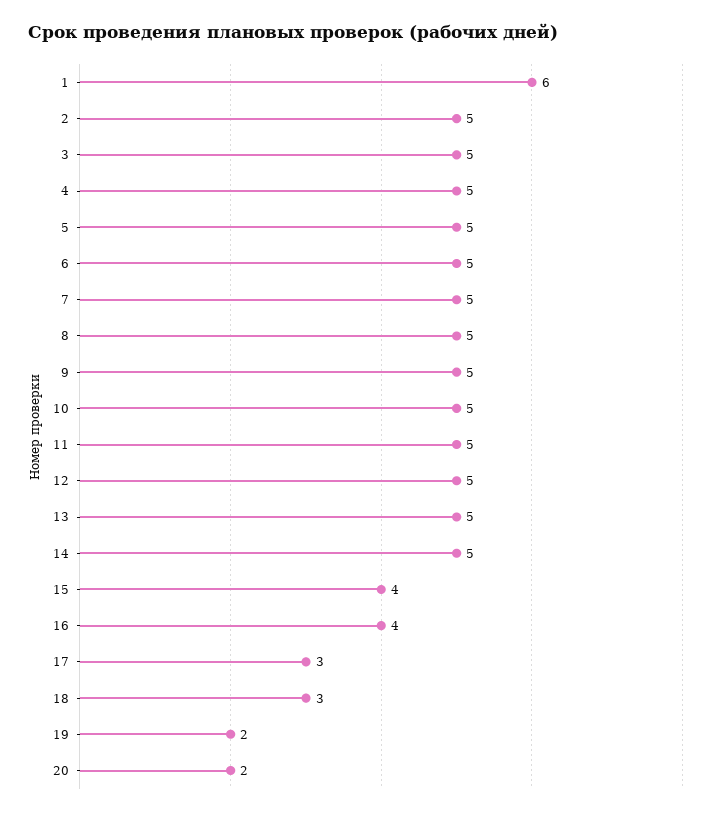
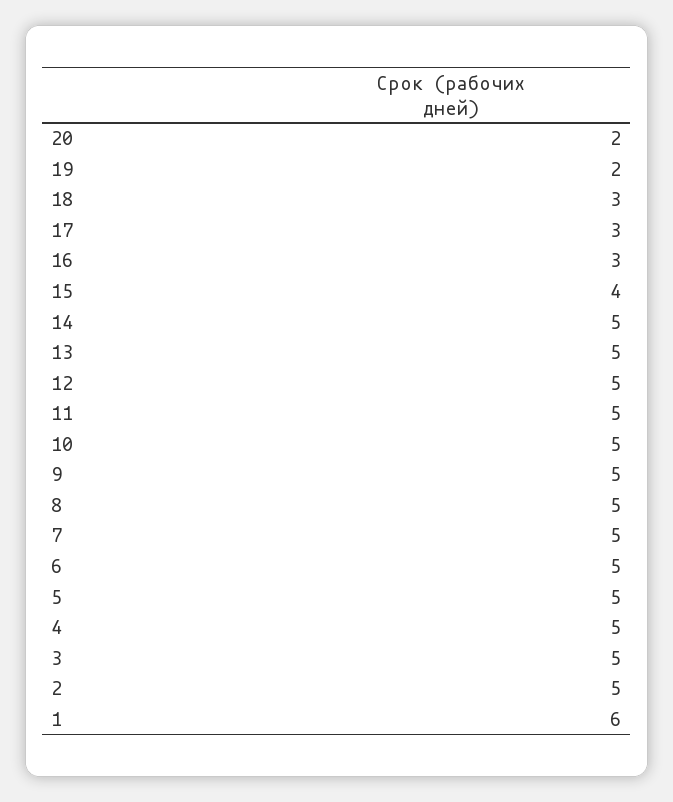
  {
    "1": 6,
    "2": 5,
    "3": 5,
    "4": 5,
    "5": 5,
    "6": 5,
    "7": 5,
    "8": 5,
    "9": 5,
    "10": 5,
    "11": 5,
    "12": 5,
    "13": 5,
    "14": 5,
    "15": 4,
-   "16": 4,
+   "16": 3,
    "17": 3,
    "18": 3,
    "19": 2,
    "20": 2
  }

